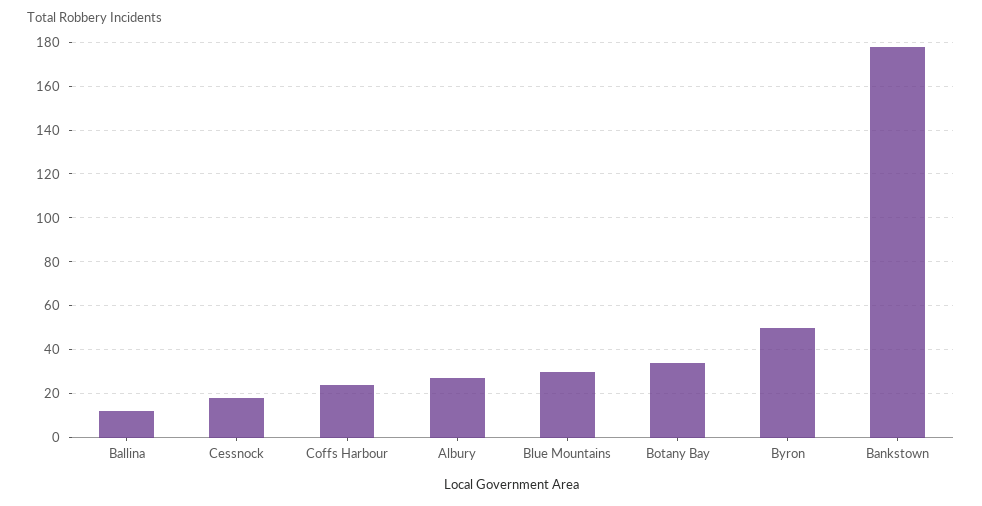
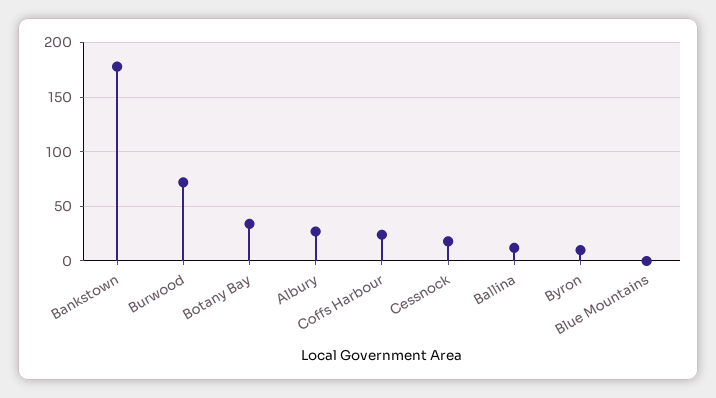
  {
    "Ballina": 10,
    "Cessnock": 20,
    "Coffs Harbour": 25,
    "Albury": 25,
-   "Blue Mountains": 30,
+   "Blue Mountains": 0,
    "Botany Bay": 35,
-   "Byron": 50,
+   "Byron": 10,
-   "Bankstown": 180
+   "Bankstown": 180,
+   "Burwood": 70
  }

